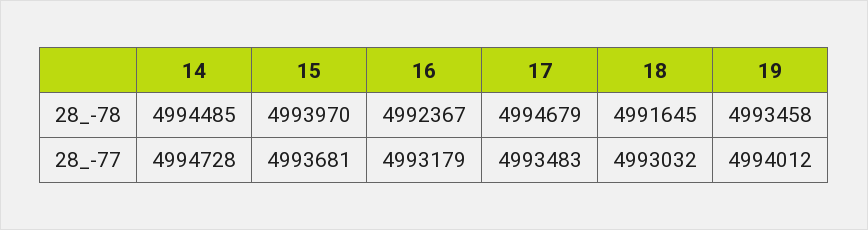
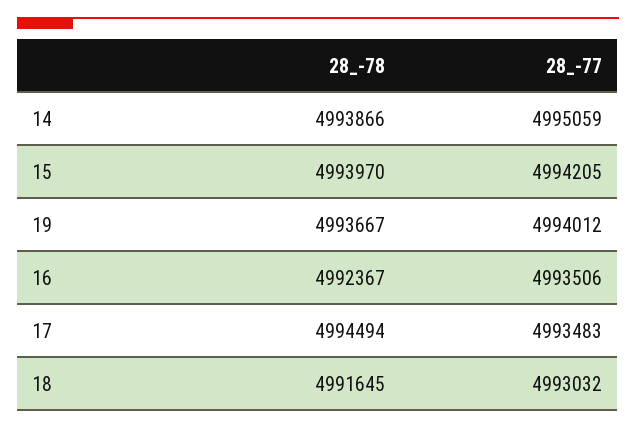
  {
    "14": {
-     "28_-78": 4994485,
+     "28_-78": 4993866,
-     "28_-77": 4994728
+     "28_-77": 4995059
    },
    "15": {
      "28_-78": 4993970,
-     "28_-77": 4993681
+     "28_-77": 4994205
    },
    "16": {
      "28_-78": 4992367,
-     "28_-77": 4993179
+     "28_-77": 4993506
    },
    "17": {
-     "28_-78": 4994679,
+     "28_-78": 4994494,
      "28_-77": 4993483
    },
    "18": {
      "28_-78": 4991645,
      "28_-77": 4993032
    },
    "19": {
-     "28_-78": 4993458,
+     "28_-78": 4993667,
      "28_-77": 4994012
    }
  }

